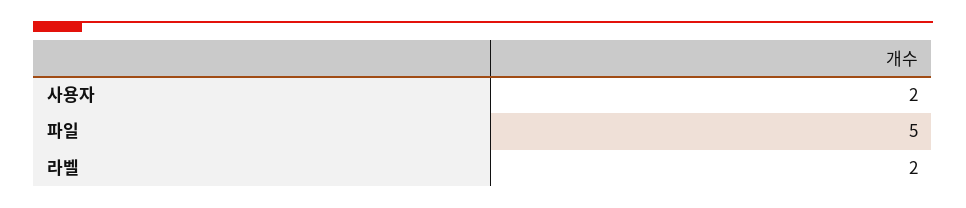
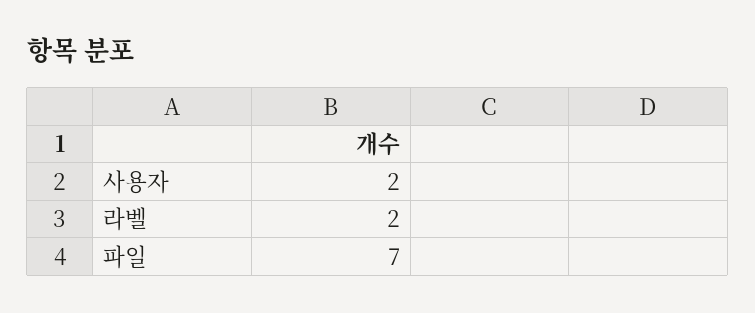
  {
    "사용자": 2,
-   "파일": 5,
+   "파일": 7,
    "라벨": 2
  }

